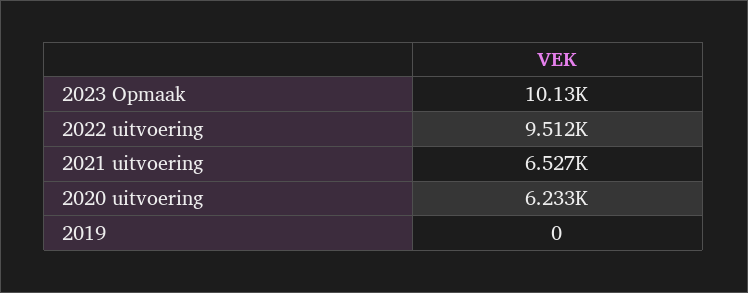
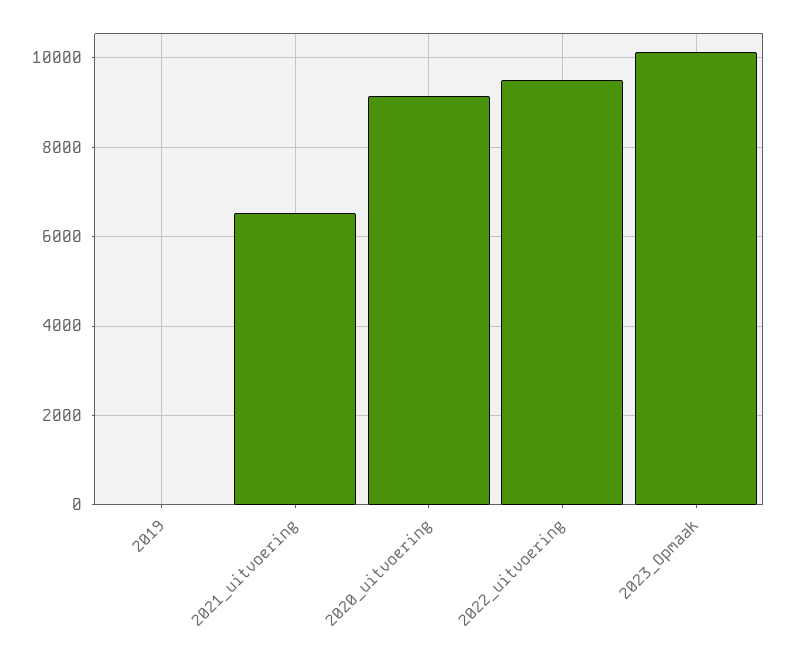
  {
    "2023 Opmaak": 10130,
    "2022 uitvoering": 9512,
    "2021 uitvoering": 6527,
-   "2020 uitvoering": 6233,
+   "2020 uitvoering": 9200,
    "2019": 0
  }

